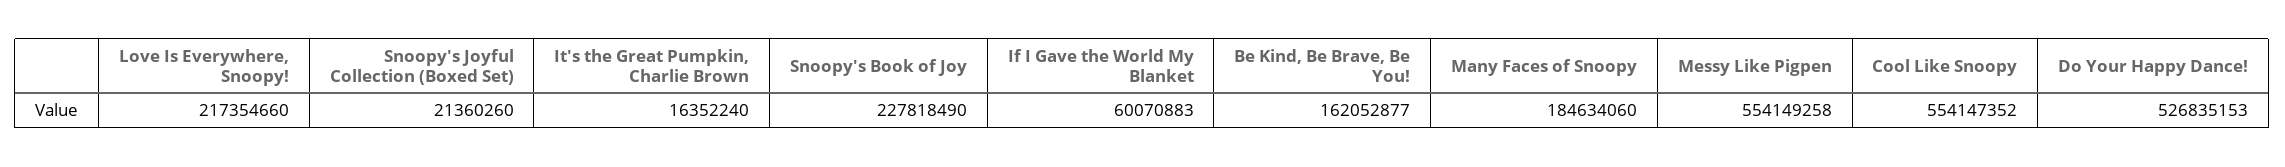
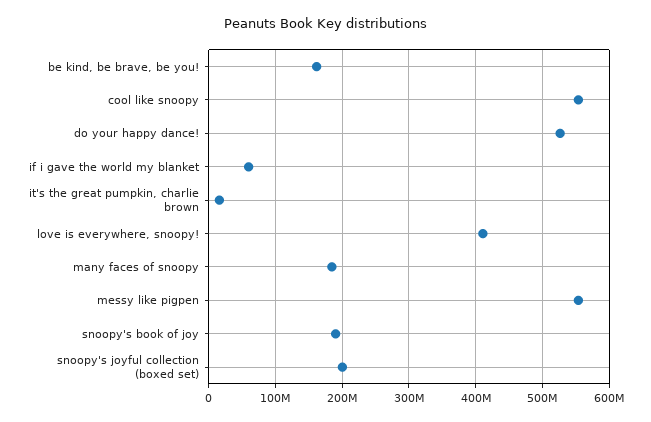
  {
-   "Love Is Everywhere, Snoopy!": 217354660,
+   "Love Is Everywhere, Snoopy!": 410000000,
-   "Snoopy's Joyful Collection (Boxed Set)": 21360260,
+   "Snoopy's Joyful Collection (Boxed Set)": 200000000,
    "It's the Great Pumpkin, Charlie Brown": 16352240,
-   "Snoopy's Book of Joy": 227818490,
+   "Snoopy's Book of Joy": 190000000,
    "If I Gave the World My Blanket": 60070883,
    "Be Kind, Be Brave, Be You!": 162052877,
    "Many Faces of Snoopy": 184634060,
    "Messy Like Pigpen": 554149258,
    "Cool Like Snoopy": 554147352,
    "Do Your Happy Dance!": 526835153
  }

